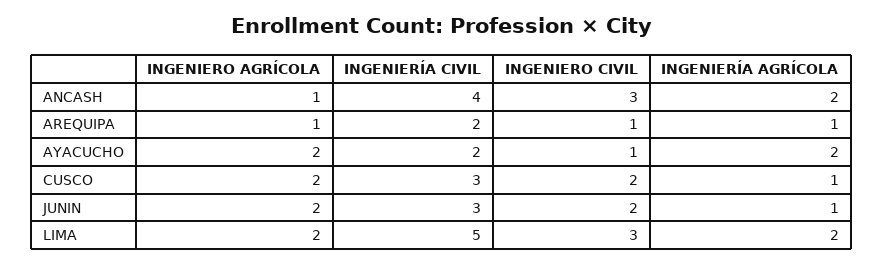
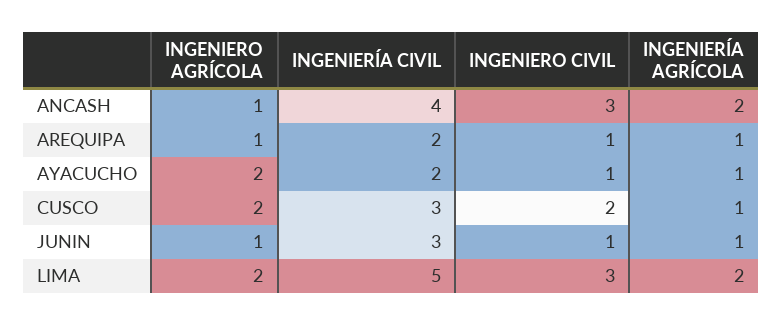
  {
    "INGENIERO AGRÍCOLA": {
      "ANCASH": 1,
      "AREQUIPA": 1,
      "AYACUCHO": 2,
      "CUSCO": 2,
-     "JUNIN": 2,
+     "JUNIN": 1,
      "LIMA": 2
    },
    "INGENIERÍA CIVIL": {
      "ANCASH": 4,
      "AREQUIPA": 2,
      "AYACUCHO": 2,
      "CUSCO": 3,
      "JUNIN": 3,
      "LIMA": 5
    },
    "INGENIERO CIVIL": {
      "ANCASH": 3,
      "AREQUIPA": 1,
      "AYACUCHO": 1,
      "CUSCO": 2,
-     "JUNIN": 2,
+     "JUNIN": 1,
      "LIMA": 3
    },
    "INGENIERÍA AGRÍCOLA": {
      "ANCASH": 2,
      "AREQUIPA": 1,
-     "AYACUCHO": 2,
+     "AYACUCHO": 1,
      "CUSCO": 1,
      "JUNIN": 1,
      "LIMA": 2
    }
  }

